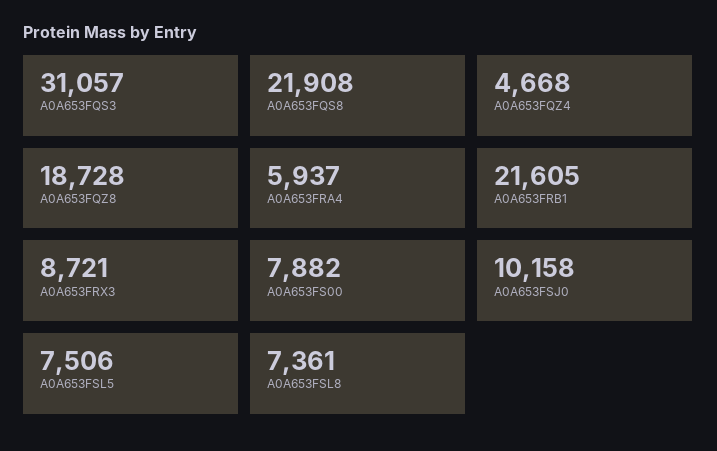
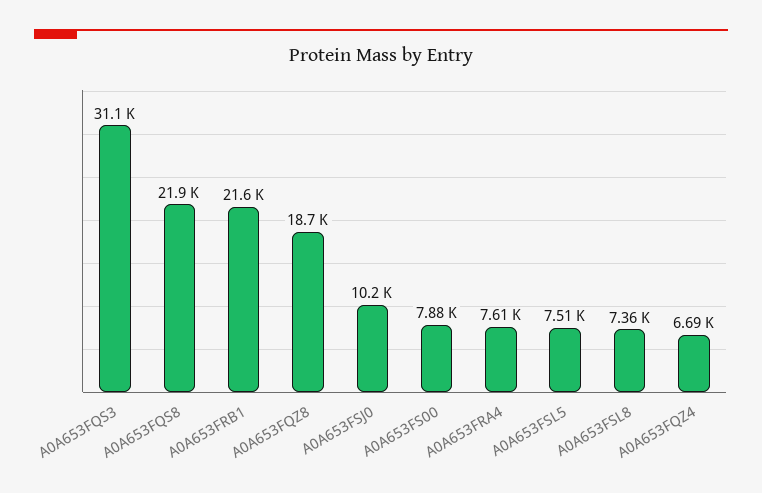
  {
    "A0A653FQS3": 31057,
    "A0A653FQS8": 21908,
-   "A0A653FQZ4": 4668,
+   "A0A653FQZ4": 6690,
    "A0A653FQZ8": 18728,
-   "A0A653FRA4": 5937,
+   "A0A653FRA4": 7610,
    "A0A653FRB1": 21605,
-   "A0A653FRX3": 8721,
    "A0A653FS00": 7882,
    "A0A653FSJ0": 10158,
    "A0A653FSL5": 7506,
    "A0A653FSL8": 7361
  }

